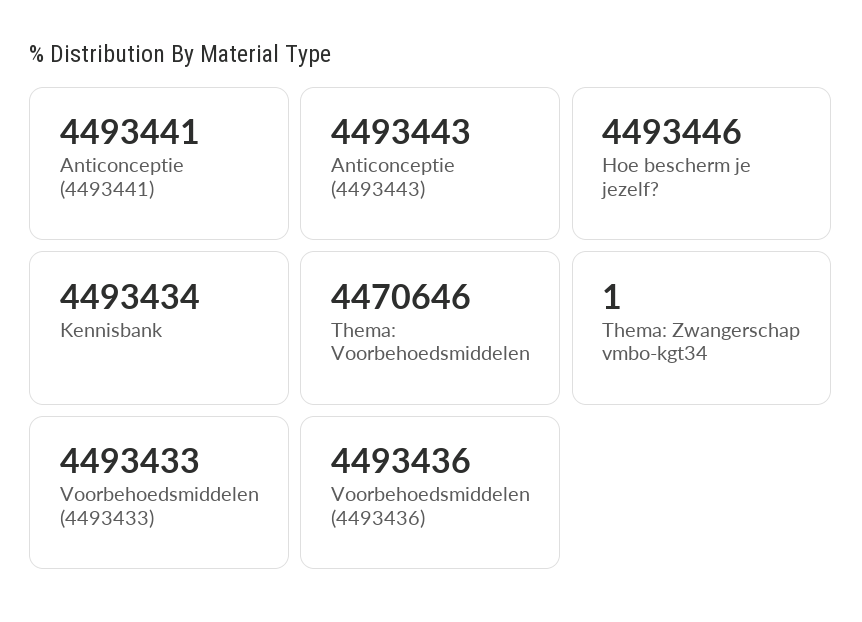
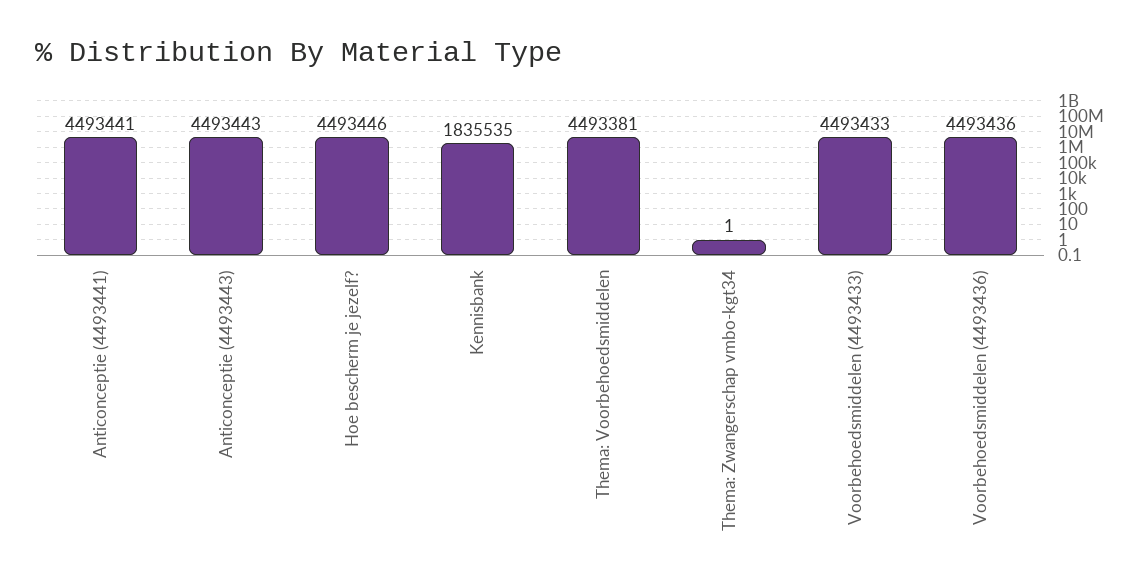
  {
    "Anticonceptie (4493441)": 4493441,
    "Anticonceptie (4493443)": 4493443,
    "Hoe bescherm je jezelf?": 4493446,
-   "Kennisbank": 4493434,
+   "Kennisbank": 1835535,
-   "Thema: Voorbehoedsmiddelen": 4470646,
+   "Thema: Voorbehoedsmiddelen": 4493381,
    "Thema: Zwangerschap vmbo-kgt34": 1,
    "Voorbehoedsmiddelen (4493433)": 4493433,
    "Voorbehoedsmiddelen (4493436)": 4493436
  }

